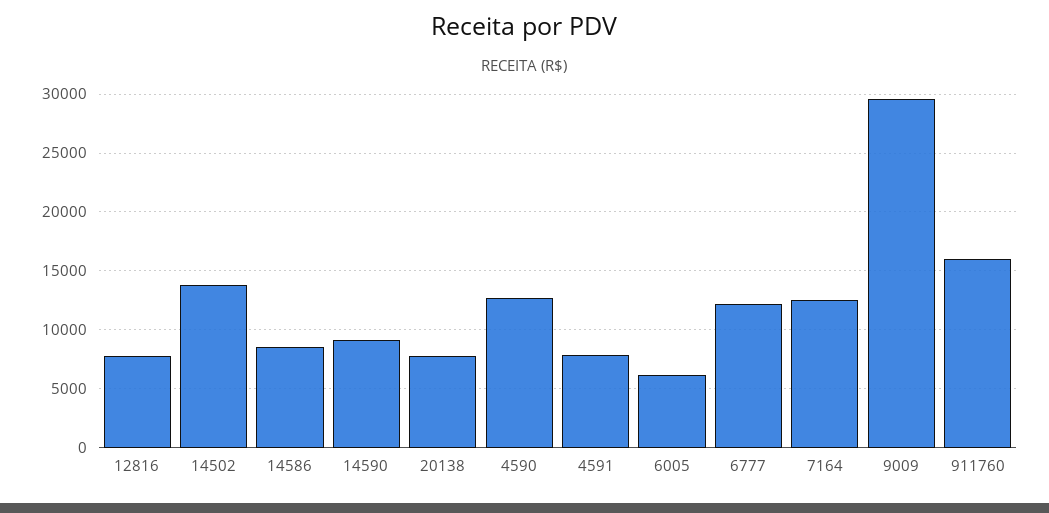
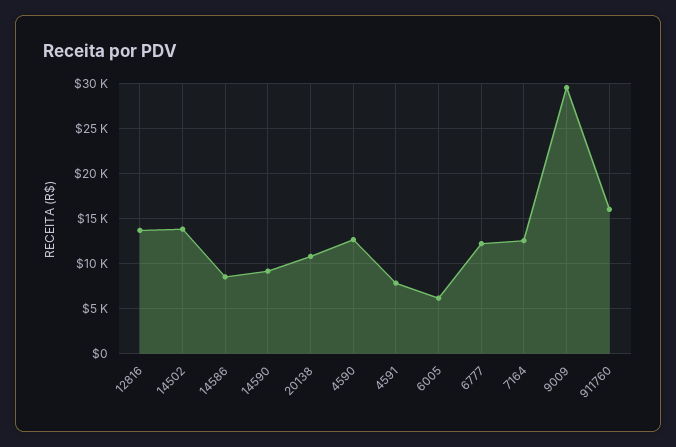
  {
-   "12816": 8000,
+   "12816": 14000,
    "14502": 14000,
    "14586": 9000,
    "14590": 9000,
-   "20138": 8000,
+   "20138": 11000,
    "4590": 13000,
    "4591": 8000,
    "6005": 6000,
    "6777": 12000,
    "7164": 13000,
    "9009": 30000,
    "911760": 16000
  }

